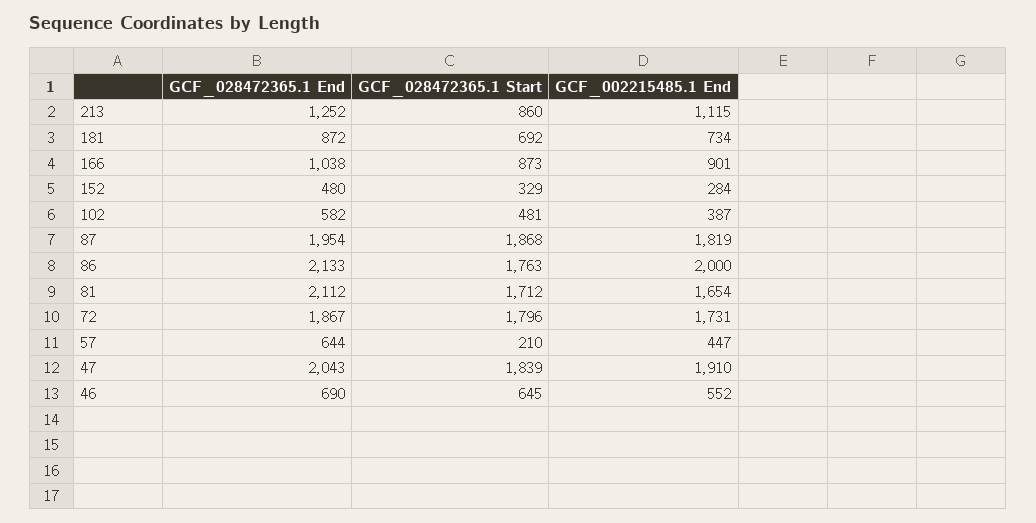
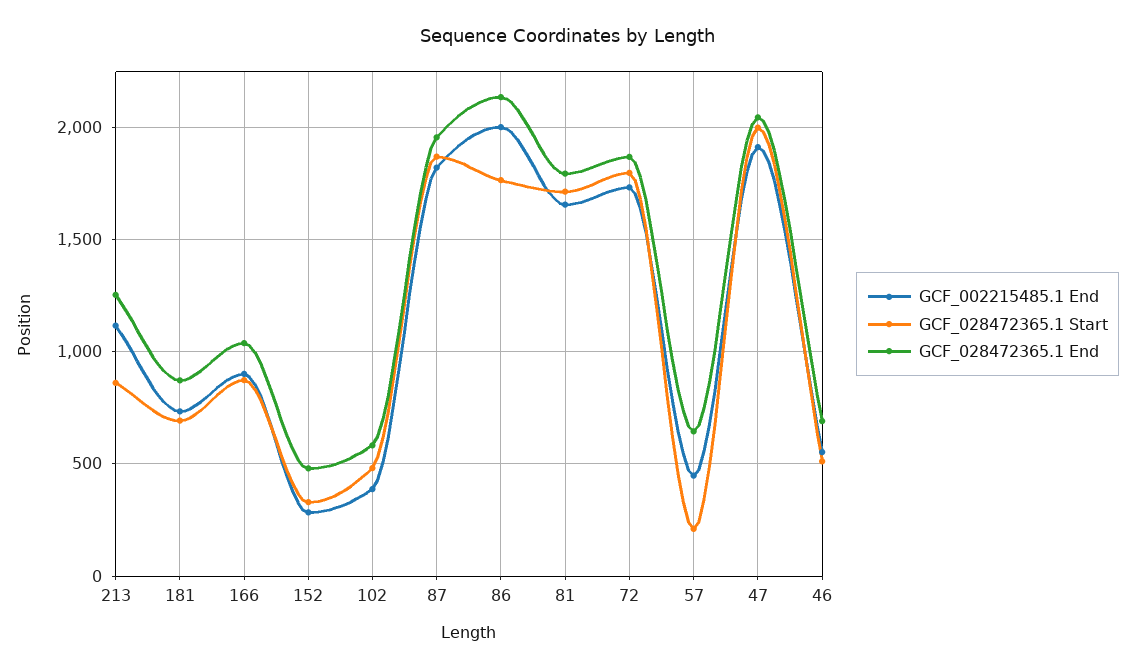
  {
    "GCF_028472365.1 End": {
      "213": 1252,
      "181": 872,
      "166": 1038,
      "152": 480,
      "102": 582,
      "87": 1954,
      "86": 2133,
-     "81": 2112,
+     "81": 1800,
      "72": 1867,
      "57": 644,
      "47": 2043,
      "46": 690
    },
    "GCF_028472365.1 Start": {
      "213": 860,
      "181": 692,
      "166": 873,
      "152": 329,
      "102": 481,
      "87": 1868,
      "86": 1763,
      "81": 1712,
      "72": 1796,
      "57": 210,
-     "47": 1839,
+     "47": 2000,
-     "46": 645
+     "46": 500
    },
    "GCF_002215485.1 End": {
      "213": 1115,
      "181": 734,
      "166": 901,
      "152": 284,
      "102": 387,
      "87": 1819,
      "86": 2000,
      "81": 1654,
      "72": 1731,
      "57": 447,
      "47": 1910,
      "46": 552
    }
  }

